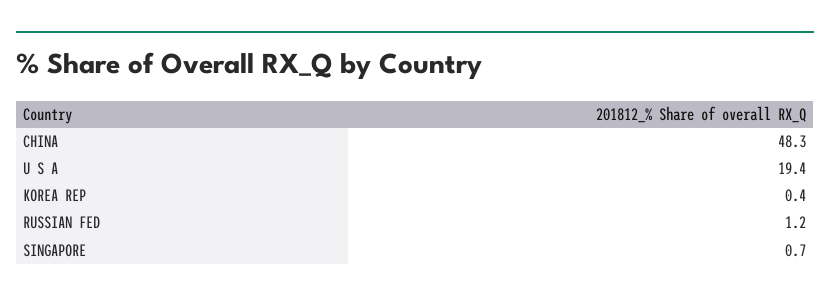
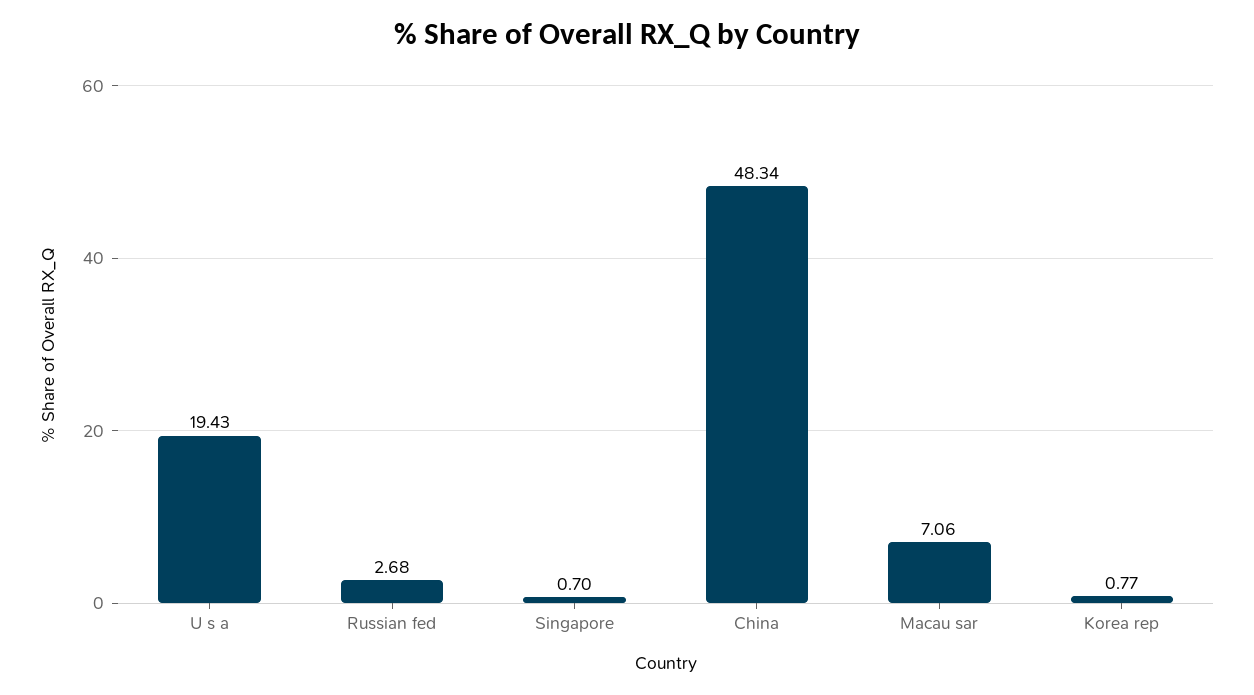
  {
    "CHINA": 48.34,
    "U S A": 19.43,
-   "KOREA REP": 0.4,
+   "KOREA REP": 0.77,
-   "RUSSIAN FED": 1.2,
+   "RUSSIAN FED": 2.68,
-   "SINGAPORE": 0.7
+   "SINGAPORE": 0.7,
+   "Macau sar": 7.06
  }

